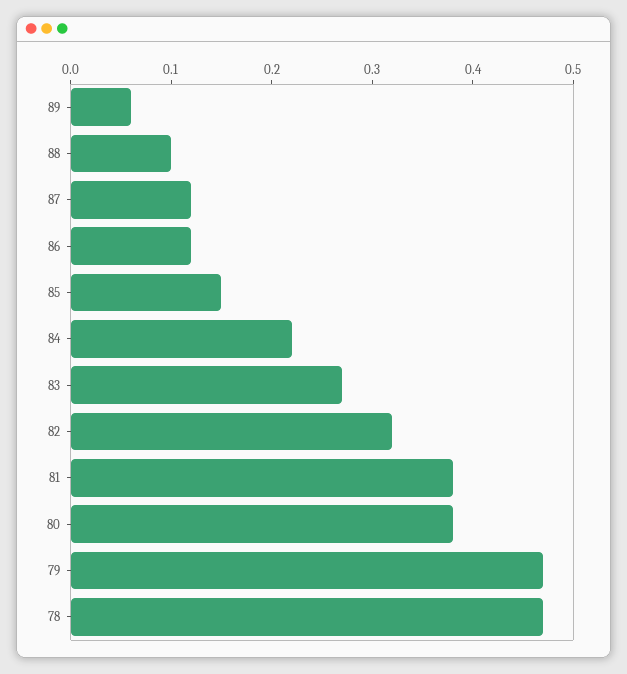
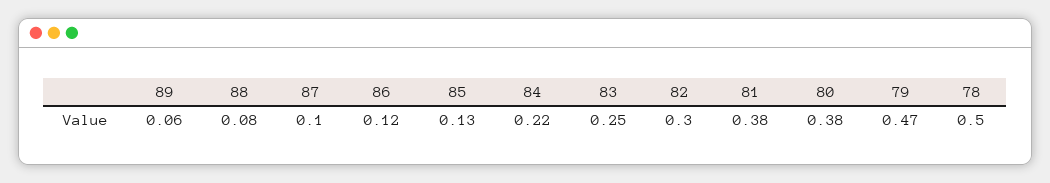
  {
    "89": 0.06,
-   "88": 0.1,
+   "88": 0.08,
-   "87": 0.12,
+   "87": 0.1,
    "86": 0.12,
-   "85": 0.15,
+   "85": 0.13,
    "84": 0.22,
-   "83": 0.27,
+   "83": 0.25,
-   "82": 0.32,
+   "82": 0.3,
    "81": 0.38,
    "80": 0.38,
    "79": 0.47,
-   "78": 0.47
+   "78": 0.5
  }

